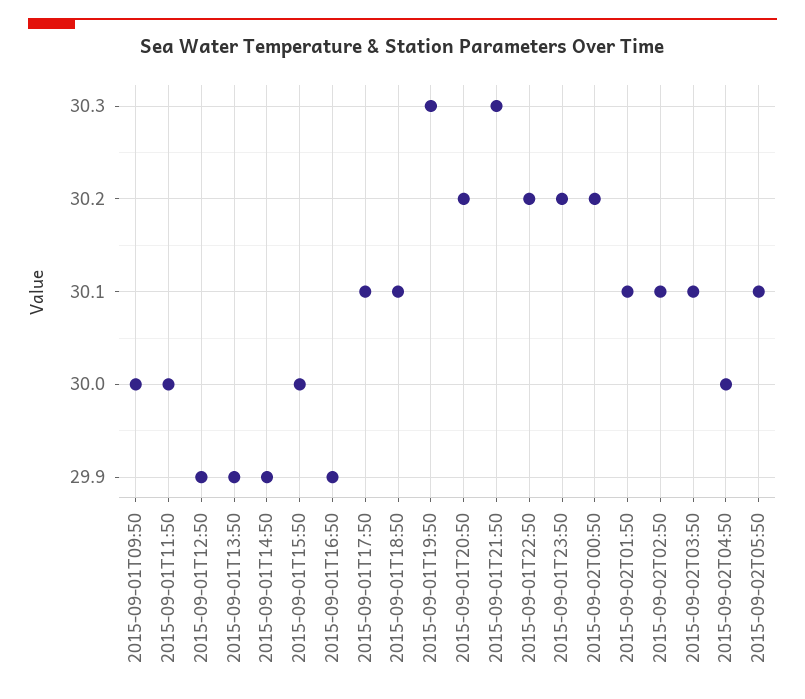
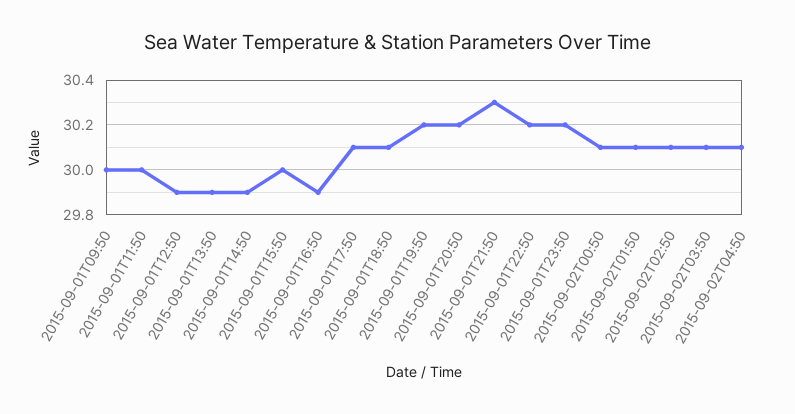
  {
    "2015-09-01T09:50": 30,
    "2015-09-01T11:50": 30,
    "2015-09-01T12:50": 29.9,
    "2015-09-01T13:50": 29.9,
    "2015-09-01T14:50": 29.9,
    "2015-09-01T15:50": 30,
    "2015-09-01T16:50": 29.9,
    "2015-09-01T17:50": 30.1,
    "2015-09-01T18:50": 30.1,
-   "2015-09-01T19:50": 30.3,
+   "2015-09-01T19:50": 30.2,
    "2015-09-01T20:50": 30.2,
    "2015-09-01T21:50": 30.3,
    "2015-09-01T22:50": 30.2,
    "2015-09-01T23:50": 30.2,
-   "2015-09-02T00:50": 30.2,
+   "2015-09-02T00:50": 30.1,
    "2015-09-02T01:50": 30.1,
    "2015-09-02T02:50": 30.1,
    "2015-09-02T03:50": 30.1,
-   "2015-09-02T04:50": 30,
+   "2015-09-02T04:50": 30.1
-   "2015-09-02T05:50": 30.1
  }

